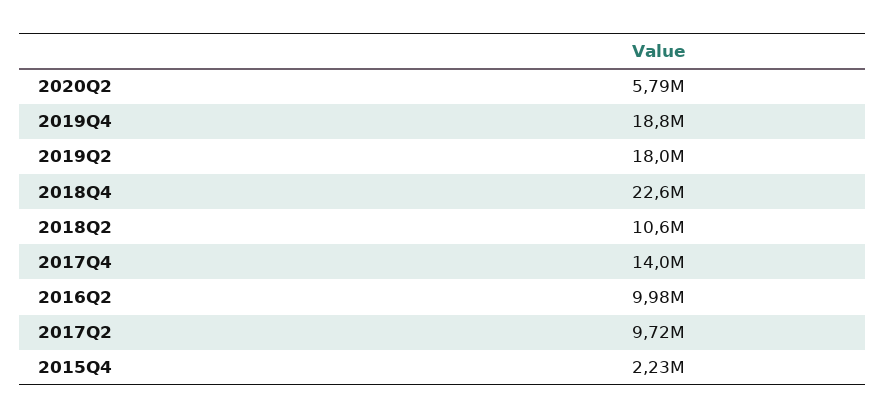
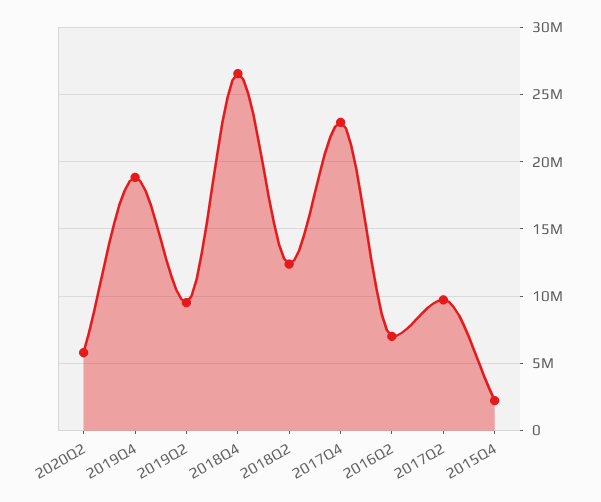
  {
    "2020Q2": 5790000,
    "2019Q4": 18800000,
-   "2019Q2": 18000000,
+   "2019Q2": 9500000,
-   "2018Q4": 22600000,
+   "2018Q4": 26500000,
-   "2018Q2": 10600000,
+   "2018Q2": 12500000,
-   "2017Q4": 14000000,
+   "2017Q4": 23000000,
-   "2016Q2": 9980000,
+   "2016Q2": 7000000,
    "2017Q2": 9720000,
    "2015Q4": 2230000
  }

